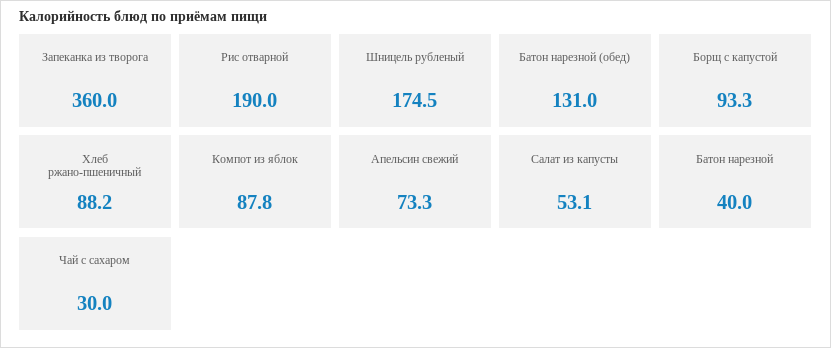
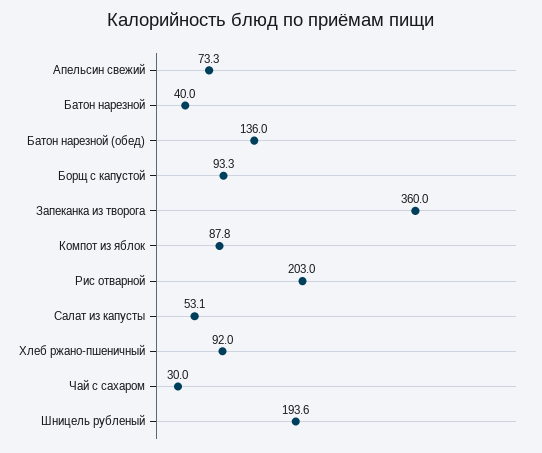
  {
    "Запеканка из творога": 360,
-   "Рис отварной": 190,
+   "Рис отварной": 203,
-   "Шницель рубленый": 174.5,
+   "Шницель рубленый": 193.6,
-   "Батон нарезной (обед)": 131,
+   "Батон нарезной (обед)": 136,
    "Борщ с капустой": 93.3,
-   "Хлеб ржано-пшеничный": 88.2,
+   "Хлеб ржано-пшеничный": 92,
    "Компот из яблок": 87.8,
    "Апельсин свежий": 73.3,
    "Салат из капусты": 53.1,
    "Батон нарезной": 40,
    "Чай с сахаром": 30
  }

